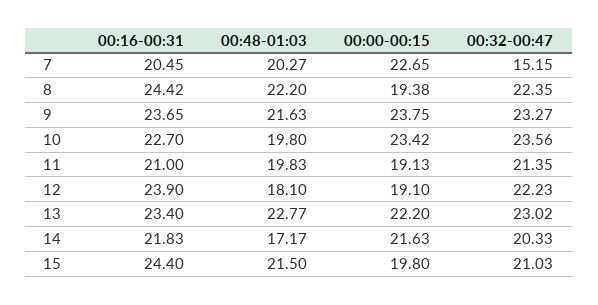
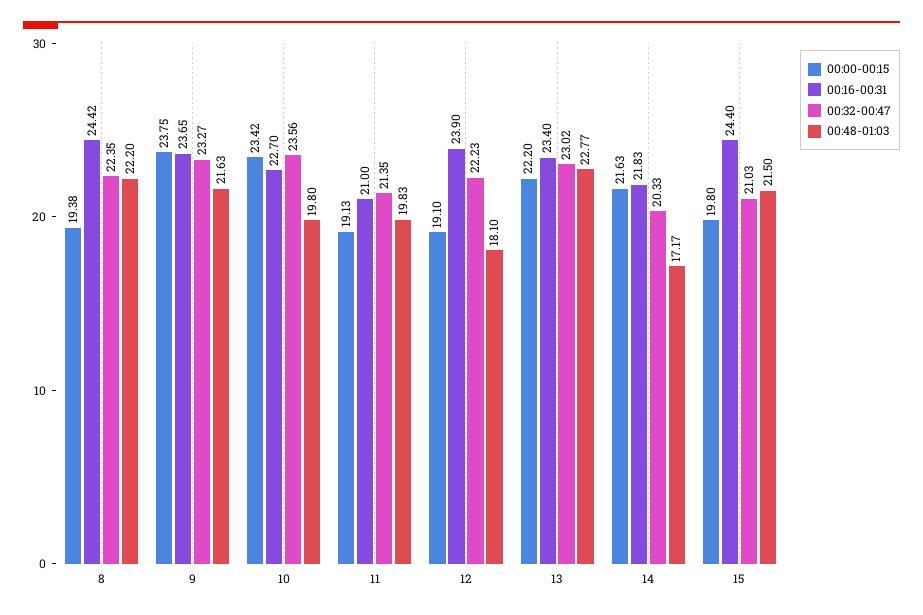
  {
    "00:16-00:31": {
-     "7": 20.45,
      "8": 24.42,
      "9": 23.65,
      "10": 22.7,
      "11": 21,
      "12": 23.9,
      "13": 23.4,
      "14": 21.83,
      "15": 24.4
    },
    "00:48-01:03": {
-     "7": 20.27,
      "8": 22.2,
      "9": 21.63,
      "10": 19.8,
      "11": 19.83,
      "12": 18.1,
      "13": 22.77,
      "14": 17.17,
      "15": 21.5
    },
    "00:00-00:15": {
-     "7": 22.65,
      "8": 19.38,
      "9": 23.75,
      "10": 23.42,
      "11": 19.13,
      "12": 19.1,
      "13": 22.2,
      "14": 21.63,
      "15": 19.8
    },
    "00:32-00:47": {
-     "7": 15.15,
      "8": 22.35,
      "9": 23.27,
      "10": 23.56,
      "11": 21.35,
      "12": 22.23,
      "13": 23.02,
      "14": 20.33,
      "15": 21.03
    }
  }

